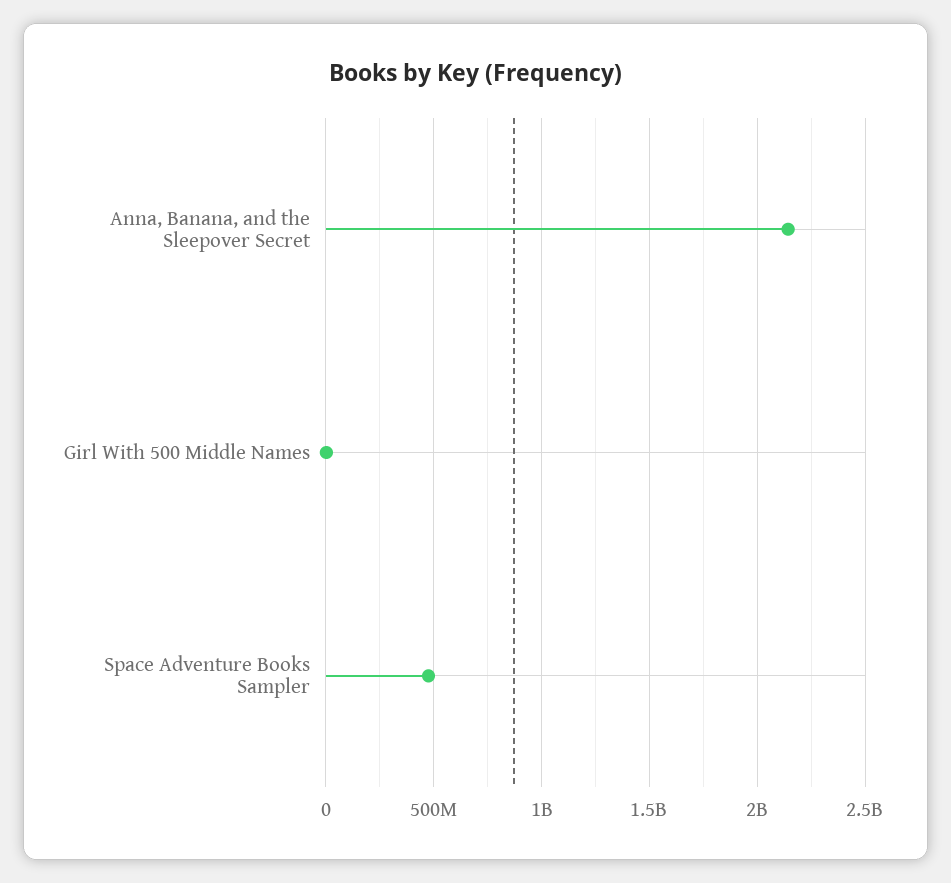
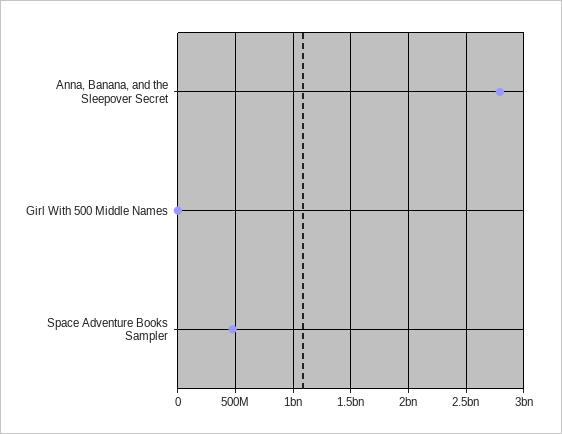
  {
-   "Anna, Banana, and the Sleepover Secret": 2150000000,
+   "Anna, Banana, and the Sleepover Secret": 2800000000,
    "Girl With 500 Middle Names": 0,
    "Space Adventure Books Sampler": 500000000
  }

